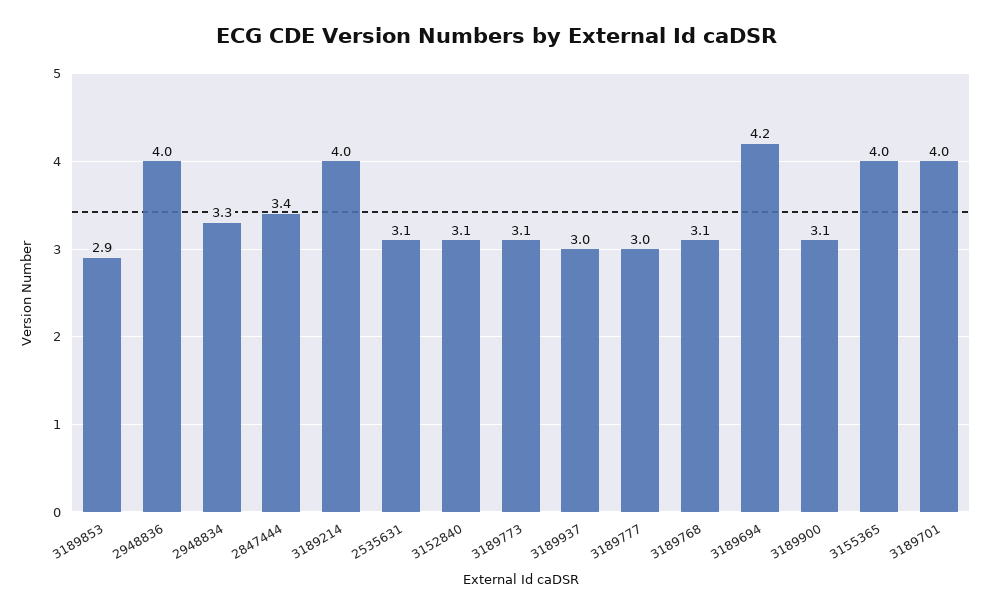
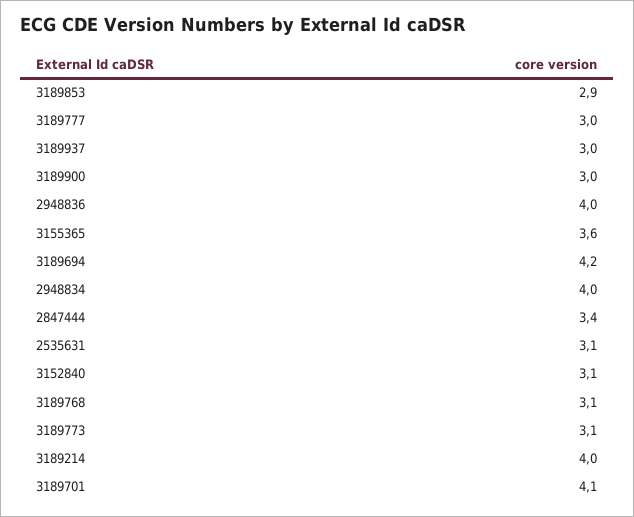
  {
    "3189853": 2.9,
    "2948836": 4,
-   "2948834": 3.3,
+   "2948834": 4,
    "2847444": 3.4,
    "3189214": 4,
    "2535631": 3.1,
    "3152840": 3.1,
    "3189773": 3.1,
    "3189937": 3,
    "3189777": 3,
    "3189768": 3.1,
    "3189694": 4.2,
-   "3189900": 3.1,
+   "3189900": 3,
-   "3155365": 4,
+   "3155365": 3.6,
-   "3189701": 4
+   "3189701": 4.1
  }

